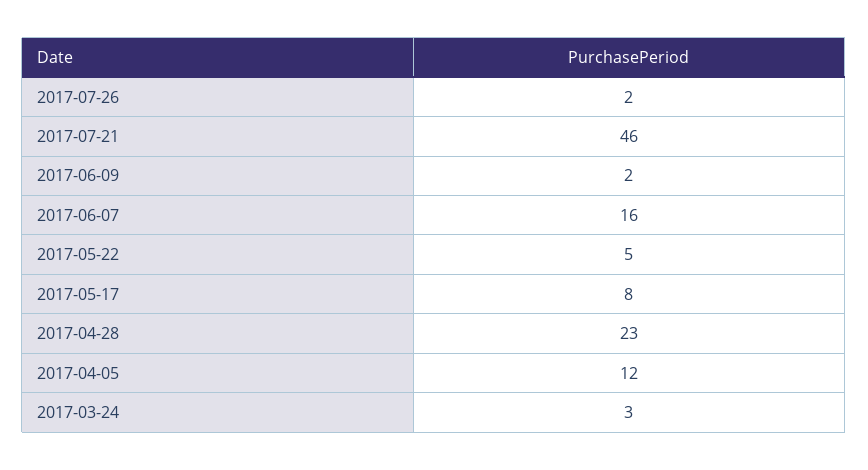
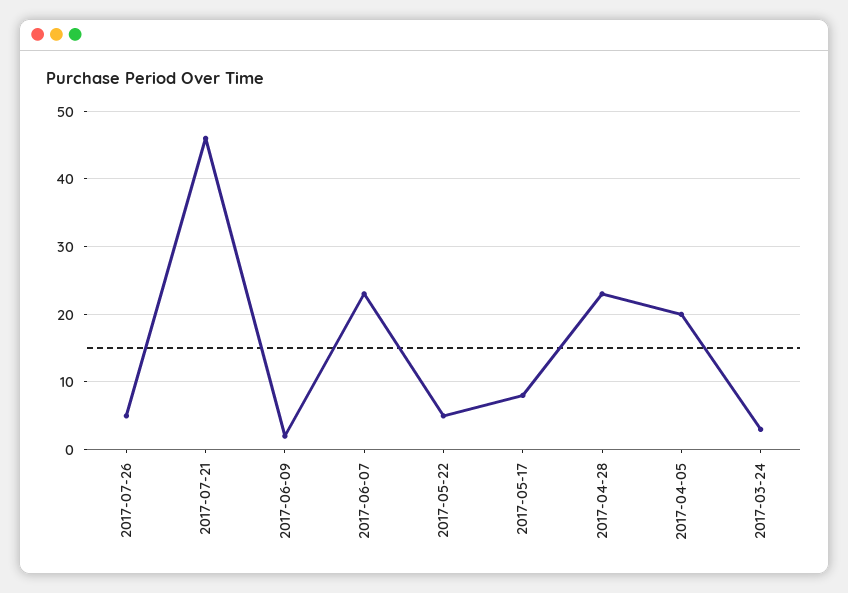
  {
-   "2017-07-26": 2,
+   "2017-07-26": 5,
    "2017-07-21": 46,
    "2017-06-09": 2,
-   "2017-06-07": 16,
+   "2017-06-07": 23,
    "2017-05-22": 5,
    "2017-05-17": 8,
    "2017-04-28": 23,
-   "2017-04-05": 12,
+   "2017-04-05": 20,
    "2017-03-24": 3
  }

